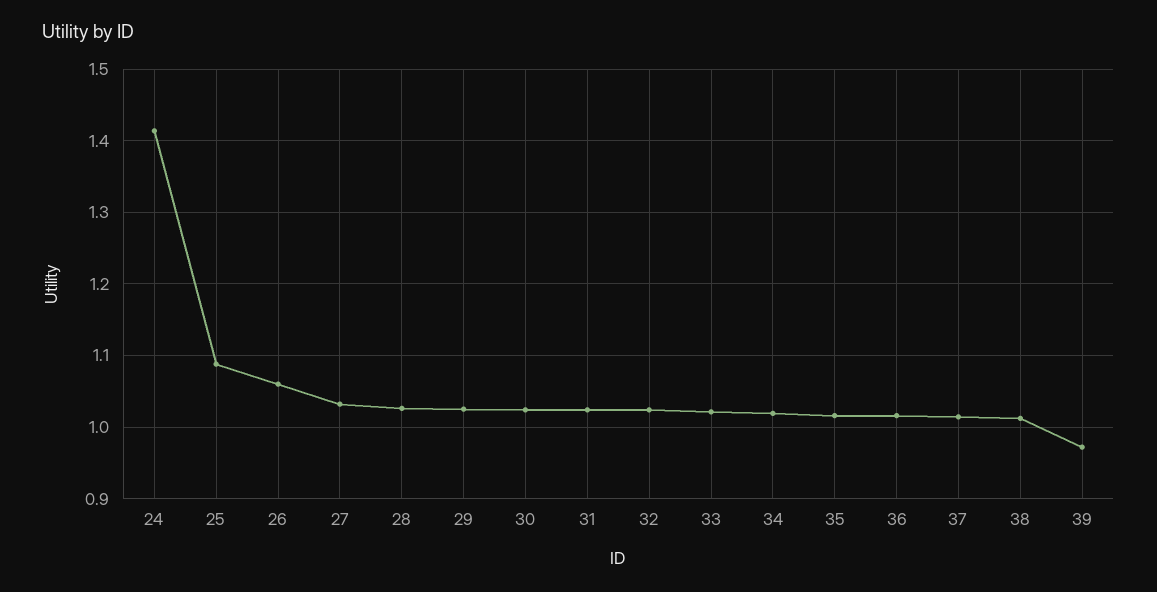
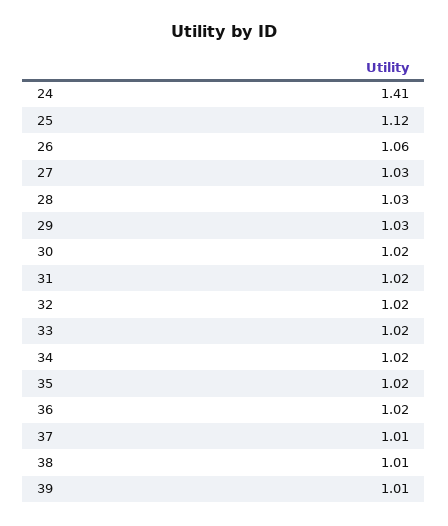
  {
    "24": 1.41,
-   "25": 1.09,
+   "25": 1.12,
    "26": 1.06,
    "27": 1.03,
    "28": 1.03,
    "29": 1.03,
    "30": 1.02,
    "31": 1.02,
    "32": 1.02,
    "33": 1.02,
    "34": 1.02,
    "35": 1.02,
    "36": 1.02,
    "37": 1.01,
    "38": 1.01,
-   "39": 0.97
+   "39": 1.01
  }

